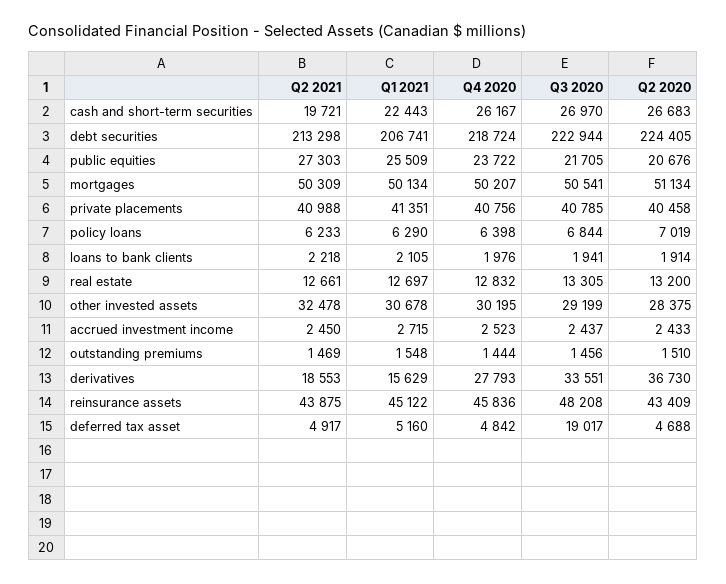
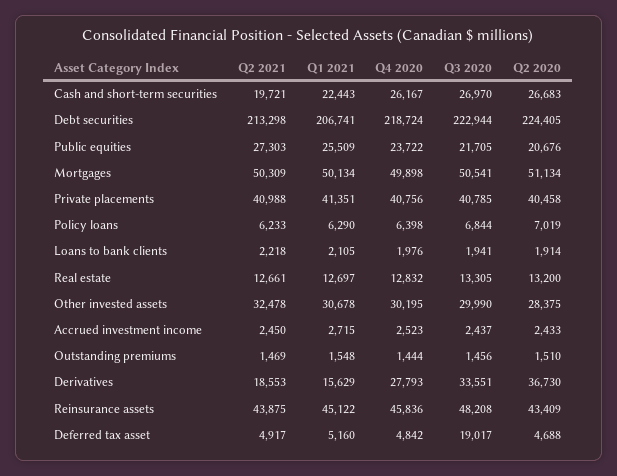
  {
    "Q2 2021": {
      "cash and short-term securities": 19721,
      "debt securities": 213298,
      "public equities": 27303,
      "mortgages": 50309,
      "private placements": 40988,
      "policy loans": 6233,
      "loans to bank clients": 2218,
      "real estate": 12661,
      "other invested assets": 32478,
      "accrued investment income": 2450,
      "outstanding premiums": 1469,
      "derivatives": 18553,
      "reinsurance assets": 43875,
      "deferred tax asset": 4917
    },
    "Q1 2021": {
      "cash and short-term securities": 22443,
      "debt securities": 206741,
      "public equities": 25509,
      "mortgages": 50134,
      "private placements": 41351,
      "policy loans": 6290,
      "loans to bank clients": 2105,
      "real estate": 12697,
      "other invested assets": 30678,
      "accrued investment income": 2715,
      "outstanding premiums": 1548,
      "derivatives": 15629,
      "reinsurance assets": 45122,
      "deferred tax asset": 5160
    },
    "Q4 2020": {
      "cash and short-term securities": 26167,
      "debt securities": 218724,
      "public equities": 23722,
-     "mortgages": 50207,
+     "mortgages": 49898,
      "private placements": 40756,
      "policy loans": 6398,
      "loans to bank clients": 1976,
      "real estate": 12832,
      "other invested assets": 30195,
      "accrued investment income": 2523,
      "outstanding premiums": 1444,
      "derivatives": 27793,
      "reinsurance assets": 45836,
      "deferred tax asset": 4842
    },
    "Q3 2020": {
      "cash and short-term securities": 26970,
      "debt securities": 222944,
      "public equities": 21705,
      "mortgages": 50541,
      "private placements": 40785,
      "policy loans": 6844,
      "loans to bank clients": 1941,
      "real estate": 13305,
-     "other invested assets": 29199,
+     "other invested assets": 29990,
      "accrued investment income": 2437,
      "outstanding premiums": 1456,
      "derivatives": 33551,
      "reinsurance assets": 48208,
      "deferred tax asset": 19017
    },
    "Q2 2020": {
      "cash and short-term securities": 26683,
      "debt securities": 224405,
      "public equities": 20676,
      "mortgages": 51134,
      "private placements": 40458,
      "policy loans": 7019,
      "loans to bank clients": 1914,
      "real estate": 13200,
      "other invested assets": 28375,
      "accrued investment income": 2433,
      "outstanding premiums": 1510,
      "derivatives": 36730,
      "reinsurance assets": 43409,
      "deferred tax asset": 4688
    }
  }

